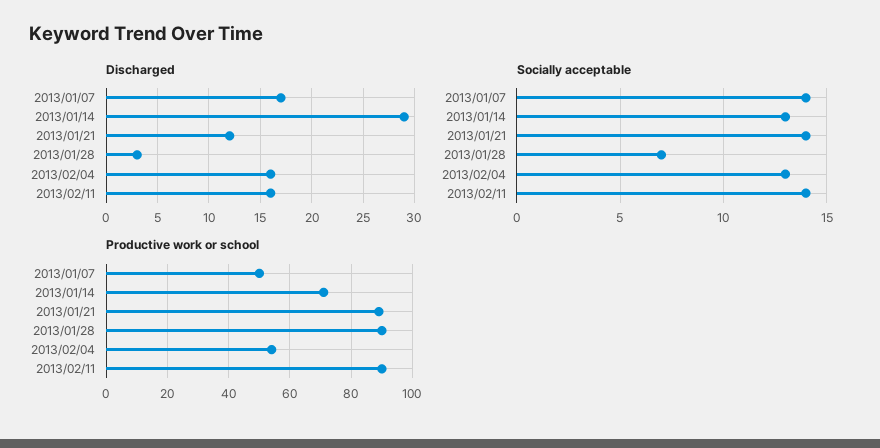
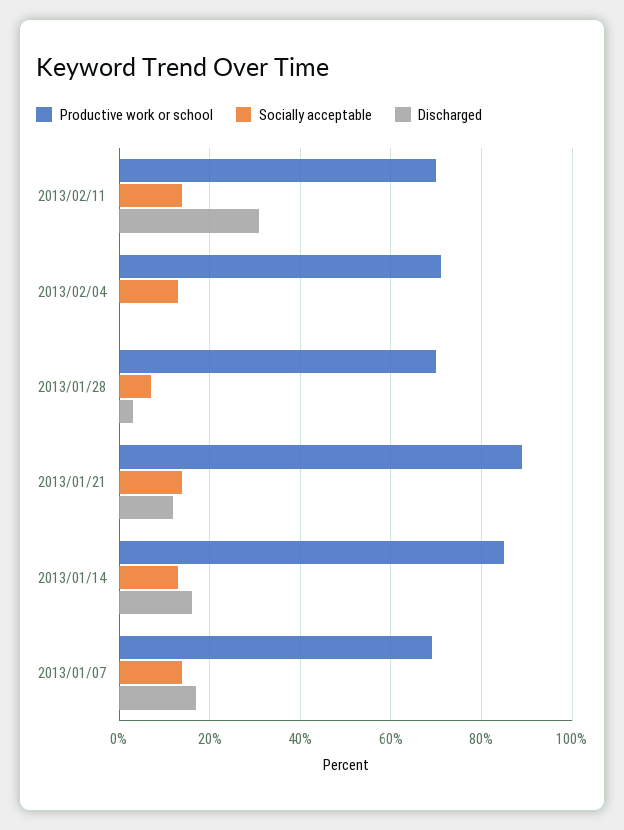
  {
    "Discharged": {
      "2013/01/07": 17,
-     "2013/01/14": 29,
+     "2013/01/14": 15,
      "2013/01/21": 12,
      "2013/01/28": 3,
-     "2013/02/04": 16,
+     "2013/02/04": 0,
-     "2013/02/11": 16
+     "2013/02/11": 30
    },
    "Socially acceptable": {
      "2013/01/07": 14,
      "2013/01/14": 13,
      "2013/01/21": 14,
      "2013/01/28": 7,
      "2013/02/04": 13,
      "2013/02/11": 14
    },
    "Productive work or school": {
-     "2013/01/07": 50,
+     "2013/01/07": 70,
-     "2013/01/14": 70,
+     "2013/01/14": 85,
      "2013/01/21": 90,
-     "2013/01/28": 90,
+     "2013/01/28": 70,
-     "2013/02/04": 55,
+     "2013/02/04": 70,
-     "2013/02/11": 90
+     "2013/02/11": 70
    }
  }

